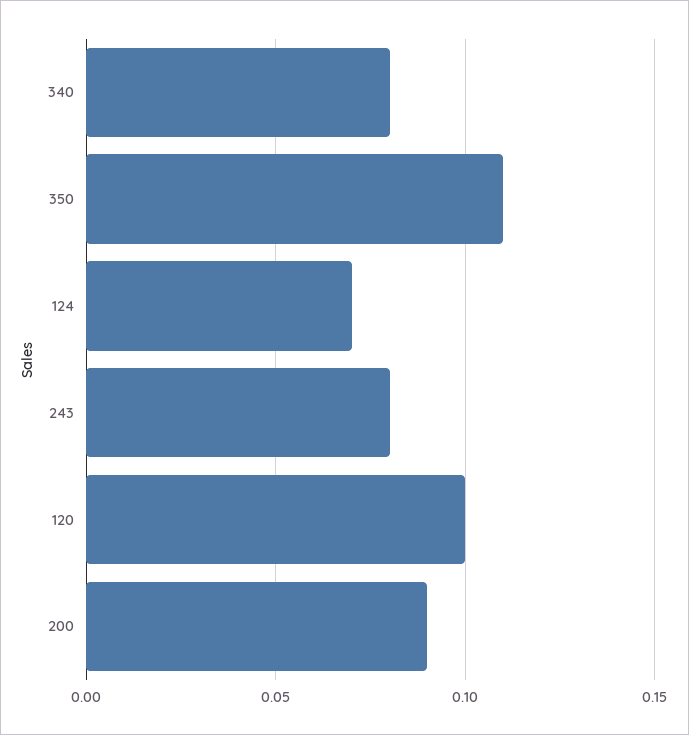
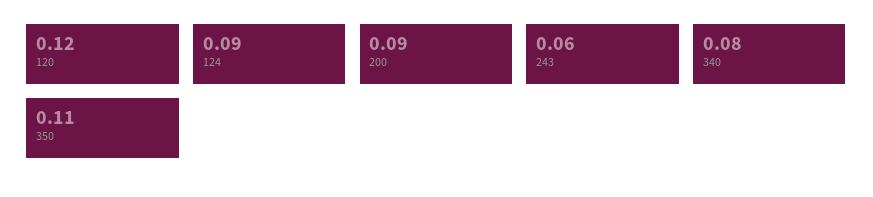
  {
    "340": 0.08,
    "350": 0.11,
-   "124": 0.07,
+   "124": 0.09,
-   "243": 0.08,
+   "243": 0.06,
-   "120": 0.1,
+   "120": 0.12,
    "200": 0.09
  }

